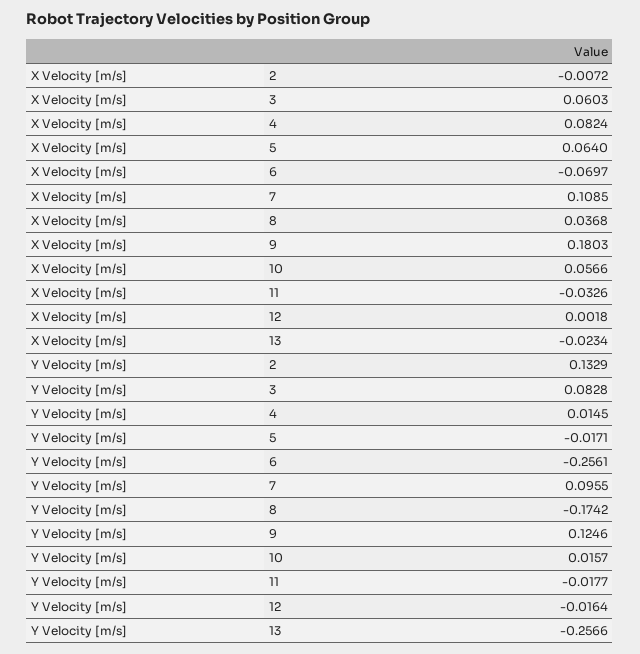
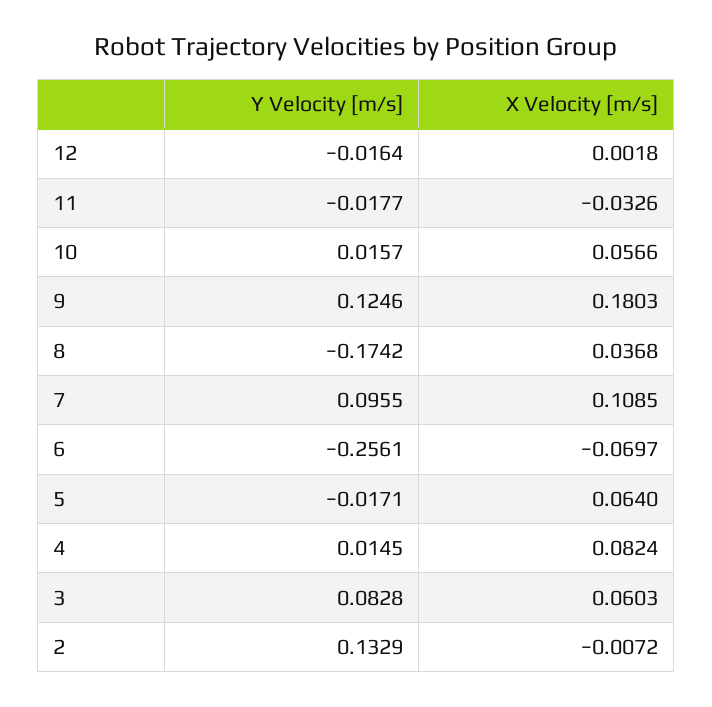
  {
    "X Velocity [m/s]": {
      "2": -0.0072,
      "3": 0.0603,
      "4": 0.0824,
      "5": 0.064,
      "6": -0.0697,
      "7": 0.1085,
      "8": 0.0368,
      "9": 0.1803,
      "10": 0.0566,
      "11": -0.0326,
-     "12": 0.0018,
+     "12": 0.0018
-     "13": -0.0234
    },
    "Y Velocity [m/s]": {
      "2": 0.1329,
      "3": 0.0828,
      "4": 0.0145,
      "5": -0.0171,
      "6": -0.2561,
      "7": 0.0955,
      "8": -0.1742,
      "9": 0.1246,
      "10": 0.0157,
      "11": -0.0177,
-     "12": -0.0164,
+     "12": -0.0164
-     "13": -0.2566
    }
  }

